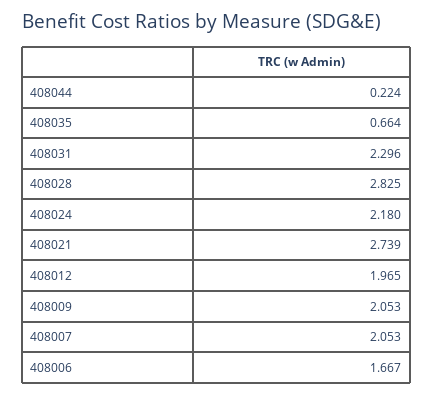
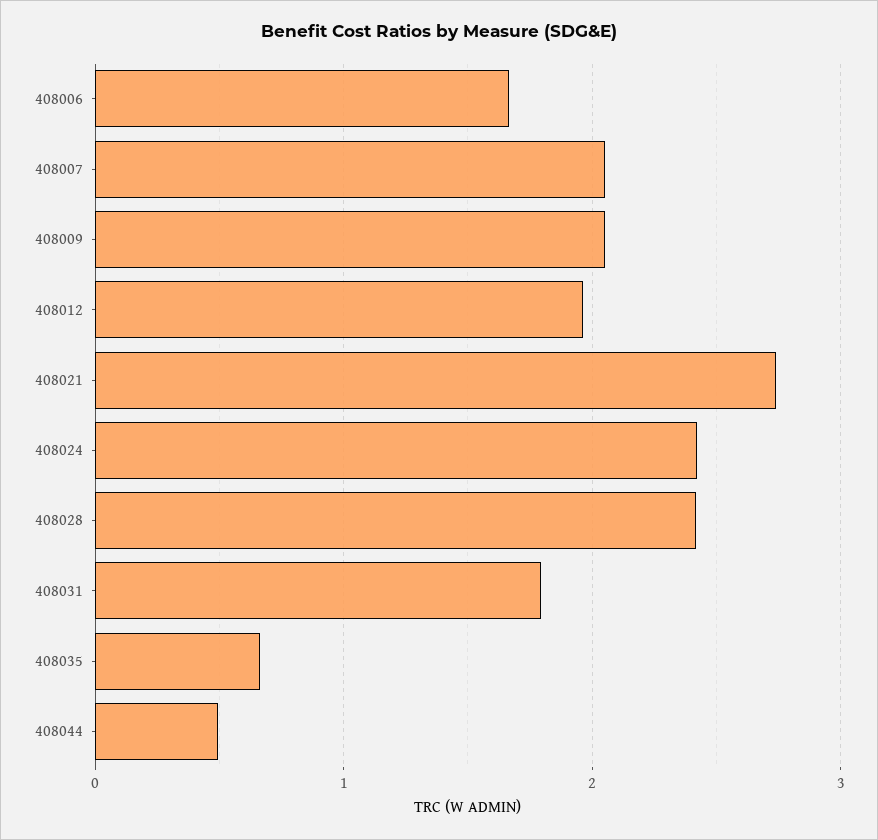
  {
-   "408044": 0.224,
+   "408044": 0.5,
    "408035": 0.664,
-   "408031": 2.296,
+   "408031": 1.8,
-   "408028": 2.825,
+   "408028": 2.4,
-   "408024": 2.18,
+   "408024": 2.4,
    "408021": 2.739,
    "408012": 1.965,
    "408009": 2.053,
    "408007": 2.053,
    "408006": 1.667
  }

